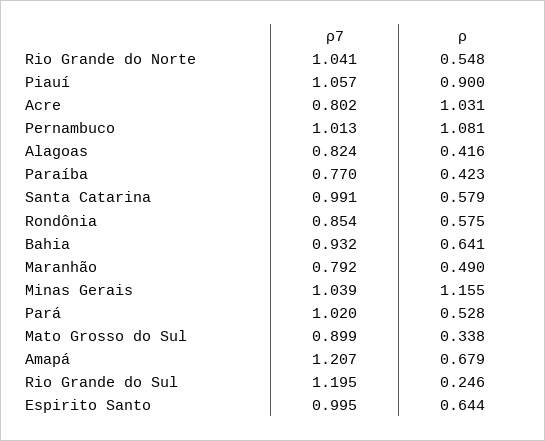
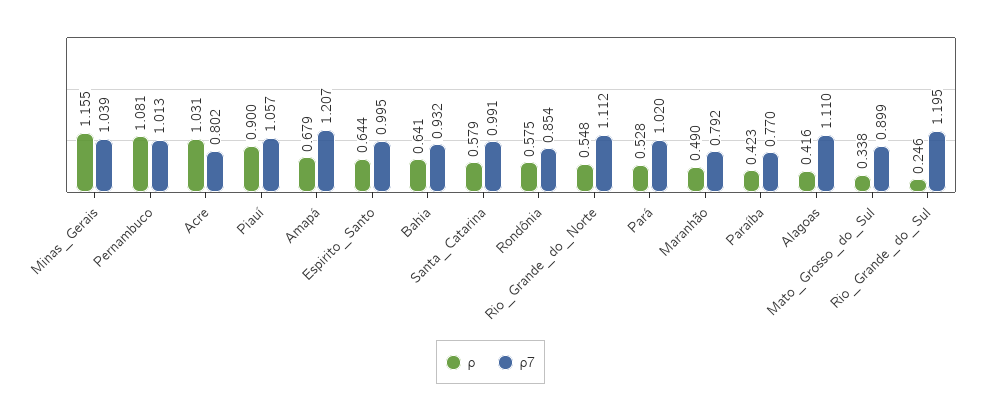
  {
    "ρ7": {
-     "Rio Grande do Norte": 1.041,
+     "Rio Grande do Norte": 1.112,
      "Piauí": 1.057,
      "Acre": 0.802,
      "Pernambuco": 1.013,
-     "Alagoas": 0.824,
+     "Alagoas": 1.11,
      "Paraíba": 0.77,
      "Santa Catarina": 0.991,
      "Rondônia": 0.854,
      "Bahia": 0.932,
      "Maranhão": 0.792,
      "Minas Gerais": 1.039,
      "Pará": 1.02,
      "Mato Grosso do Sul": 0.899,
      "Amapá": 1.207,
      "Rio Grande do Sul": 1.195,
      "Espirito Santo": 0.995
    },
    "ρ": {
      "Rio Grande do Norte": 0.548,
      "Piauí": 0.9,
      "Acre": 1.031,
      "Pernambuco": 1.081,
      "Alagoas": 0.416,
      "Paraíba": 0.423,
      "Santa Catarina": 0.579,
      "Rondônia": 0.575,
      "Bahia": 0.641,
      "Maranhão": 0.49,
      "Minas Gerais": 1.155,
      "Pará": 0.528,
      "Mato Grosso do Sul": 0.338,
      "Amapá": 0.679,
      "Rio Grande do Sul": 0.246,
      "Espirito Santo": 0.644
    }
  }

